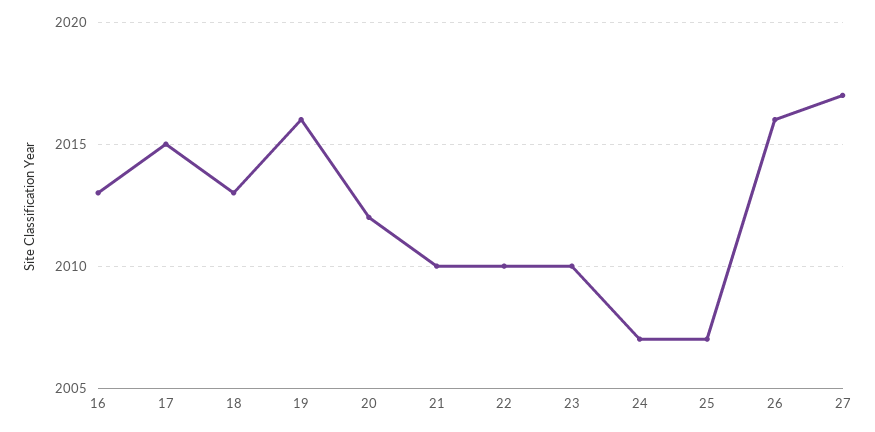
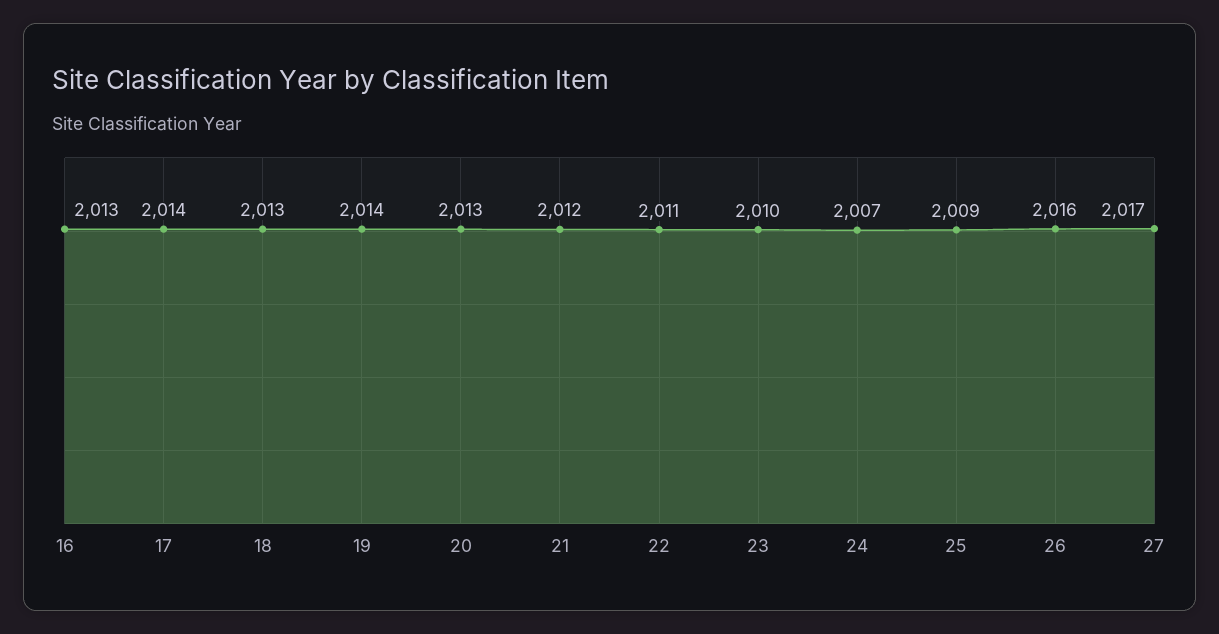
  {
    "16": 2013,
-   "17": 2015,
+   "17": 2014,
    "18": 2013,
-   "19": 2016,
+   "19": 2014,
-   "20": 2012,
+   "20": 2013,
-   "21": 2010,
+   "21": 2012,
-   "22": 2010,
+   "22": 2011,
    "23": 2010,
    "24": 2007,
-   "25": 2007,
+   "25": 2009,
    "26": 2016,
    "27": 2017
  }

